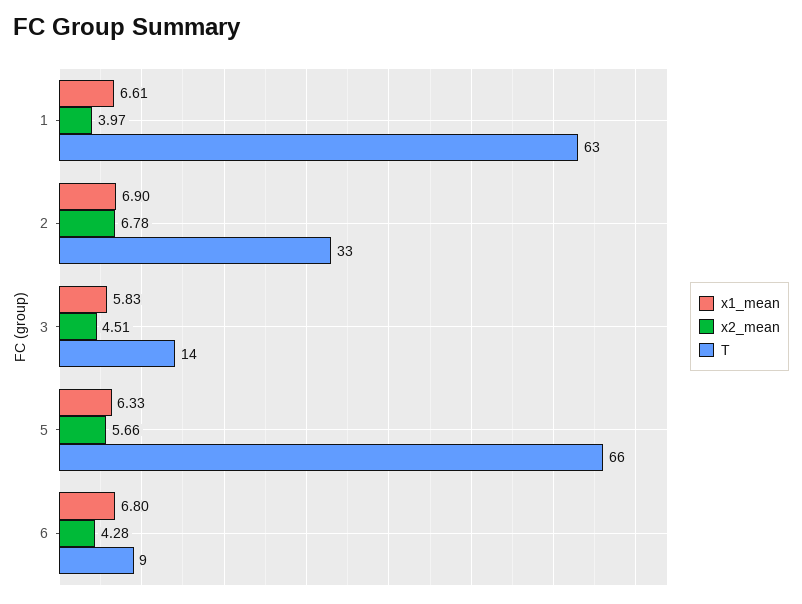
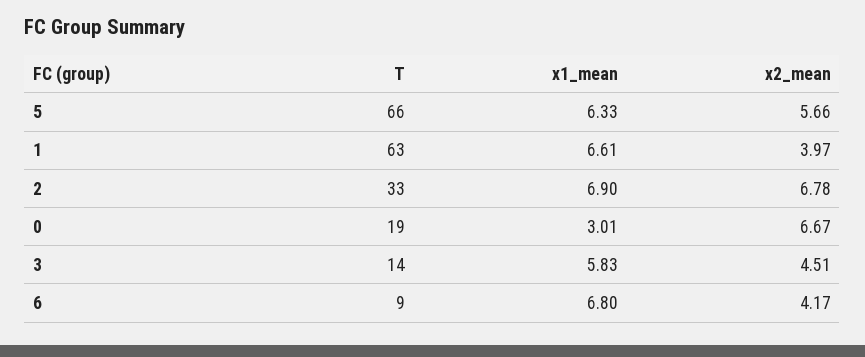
  {
    "x1_mean": {
      "1": 6.61,
      "2": 6.9,
      "3": 5.83,
      "5": 6.33,
-     "6": 6.8
+     "6": 6.8,
+     "0": 3.01
    },
    "x2_mean": {
      "1": 3.97,
      "2": 6.78,
      "3": 4.51,
      "5": 5.66,
-     "6": 4.28
+     "6": 4.17,
+     "0": 6.67
    },
    "T": {
      "1": 63,
      "2": 33,
      "3": 14,
      "5": 66,
-     "6": 9
+     "6": 9,
+     "0": 19
    }
  }

